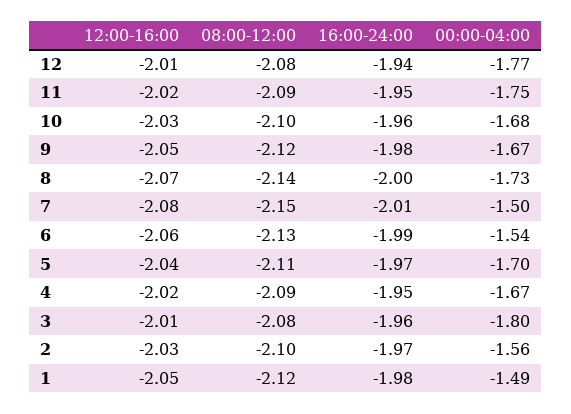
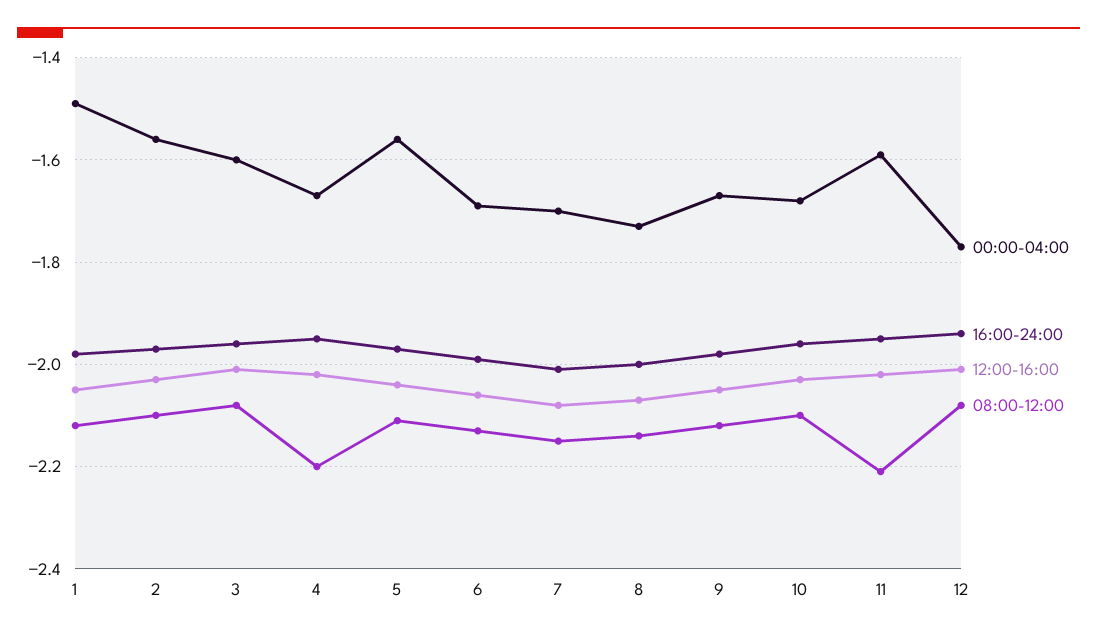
  {
    "12:00-16:00": {
      "12": -2.01,
      "11": -2.02,
      "10": -2.03,
      "9": -2.05,
      "8": -2.07,
      "7": -2.08,
      "6": -2.06,
      "5": -2.04,
      "4": -2.02,
      "3": -2.01,
      "2": -2.03,
      "1": -2.05
    },
    "08:00-12:00": {
      "12": -2.08,
-     "11": -2.09,
+     "11": -2.2,
      "10": -2.1,
      "9": -2.12,
      "8": -2.14,
      "7": -2.15,
      "6": -2.13,
      "5": -2.11,
-     "4": -2.09,
+     "4": -2.2,
      "3": -2.08,
      "2": -2.1,
      "1": -2.12
    },
    "16:00-24:00": {
      "12": -1.94,
      "11": -1.95,
      "10": -1.96,
      "9": -1.98,
      "8": -2,
      "7": -2.01,
      "6": -1.99,
      "5": -1.97,
      "4": -1.95,
      "3": -1.96,
      "2": -1.97,
      "1": -1.98
    },
    "00:00-04:00": {
      "12": -1.77,
-     "11": -1.75,
+     "11": -1.6,
      "10": -1.68,
      "9": -1.67,
      "8": -1.73,
-     "7": -1.5,
+     "7": -1.7,
-     "6": -1.54,
+     "6": -1.7,
-     "5": -1.7,
+     "5": -1.55,
      "4": -1.67,
-     "3": -1.8,
+     "3": -1.6,
      "2": -1.56,
      "1": -1.49
    }
  }

